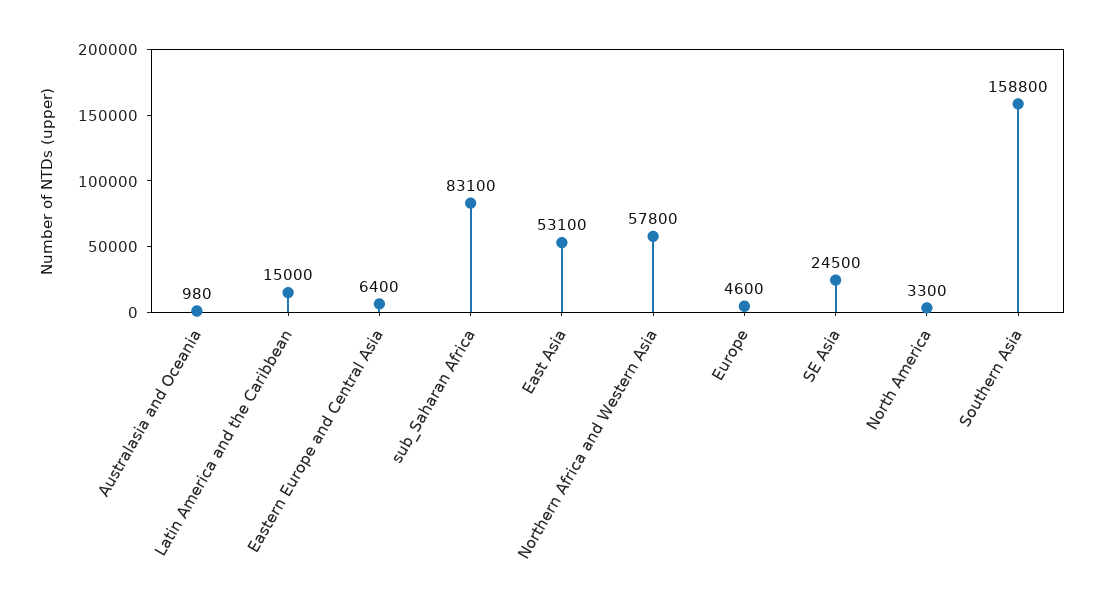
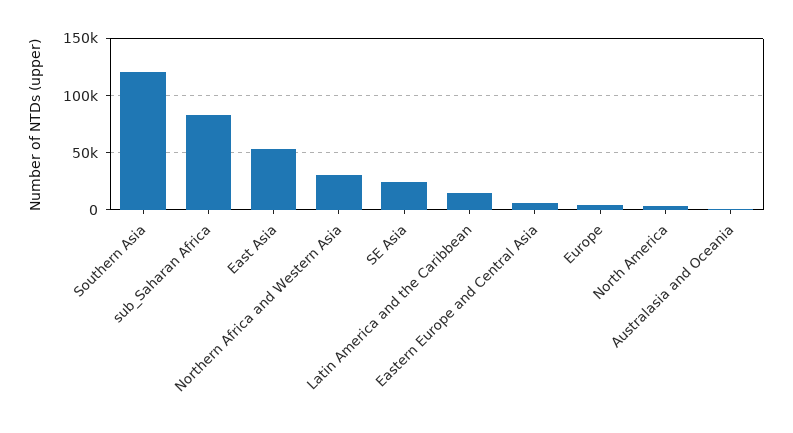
  {
    "Australasia and Oceania": 980,
    "Latin America and the Caribbean": 15000,
    "Eastern Europe and Central Asia": 6400,
    "sub_Saharan Africa": 83100,
    "East Asia": 53100,
-   "Northern Africa and Western Asia": 57800,
+   "Northern Africa and Western Asia": 30000,
    "Europe": 4600,
    "SE Asia": 24500,
    "North America": 3300,
-   "Southern Asia": 158800
+   "Southern Asia": 120000
  }

